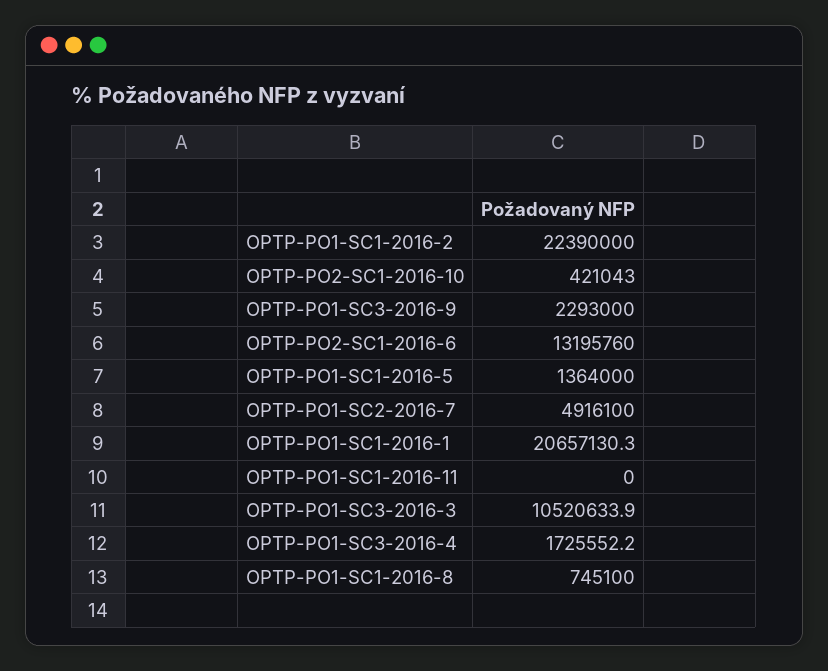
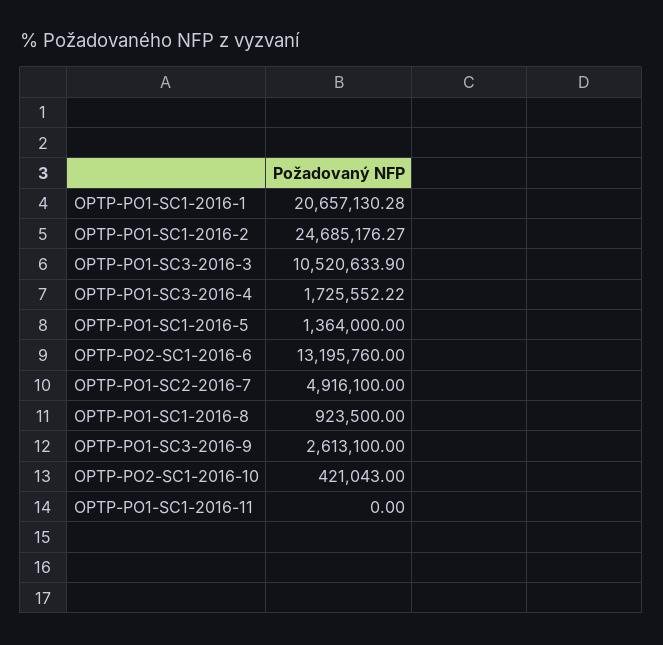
  {
-   "OPTP-PO1-SC1-2016-2": 22390000,
+   "OPTP-PO1-SC1-2016-2": 24685176.27,
    "OPTP-PO2-SC1-2016-10": 421043,
-   "OPTP-PO1-SC3-2016-9": 2293000,
+   "OPTP-PO1-SC3-2016-9": 2613100,
    "OPTP-PO2-SC1-2016-6": 13195760,
    "OPTP-PO1-SC1-2016-5": 1364000,
    "OPTP-PO1-SC2-2016-7": 4916100,
    "OPTP-PO1-SC1-2016-1": 20657130.28,
    "OPTP-PO1-SC1-2016-11": 0,
    "OPTP-PO1-SC3-2016-3": 10520633.9,
    "OPTP-PO1-SC3-2016-4": 1725552.22,
-   "OPTP-PO1-SC1-2016-8": 745100
+   "OPTP-PO1-SC1-2016-8": 923500
  }

